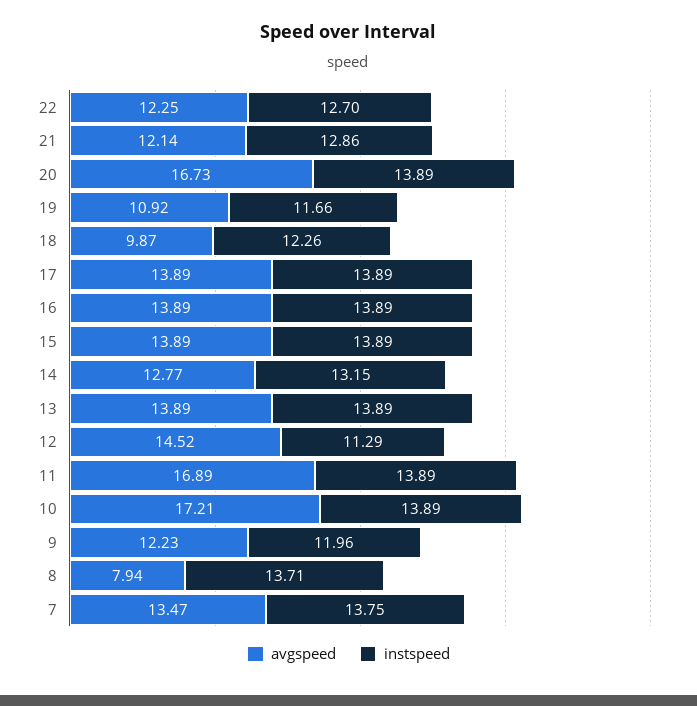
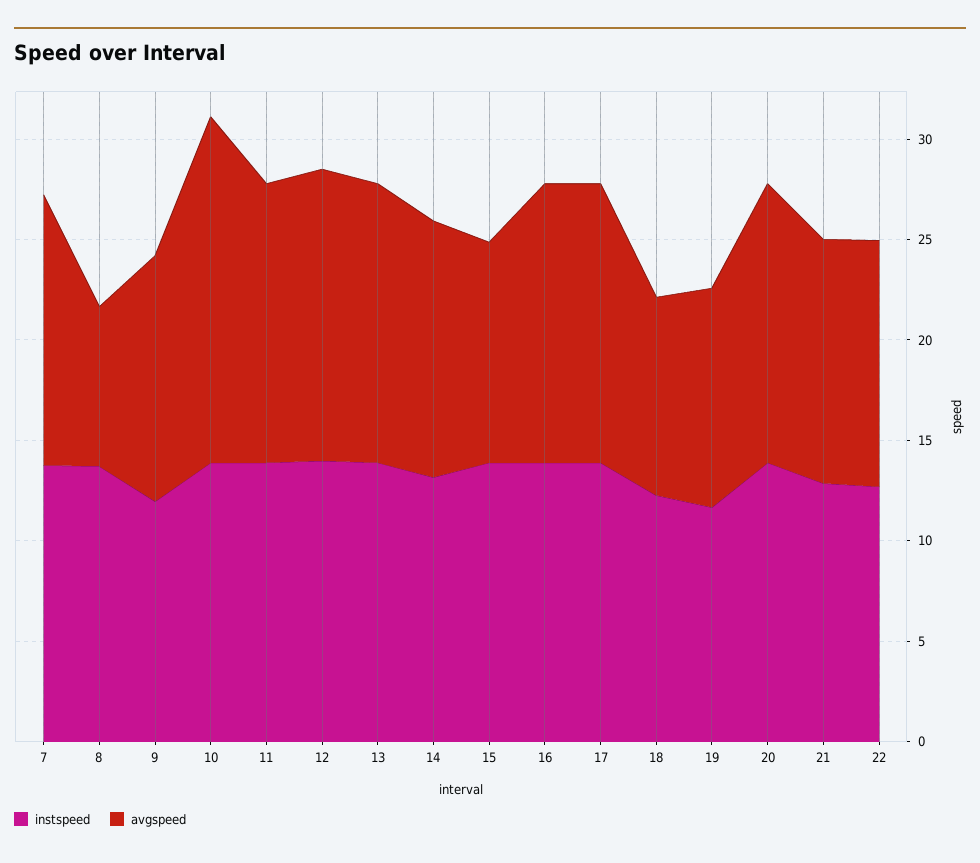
  {
    "avgspeed": {
      "22": 12.25,
      "21": 12.14,
-     "20": 16.73,
+     "20": 14,
      "19": 10.92,
      "18": 9.87,
      "17": 13.89,
      "16": 13.89,
-     "15": 13.89,
+     "15": 11,
      "14": 12.77,
      "13": 13.89,
      "12": 14.52,
-     "11": 16.89,
+     "11": 14,
      "10": 17.21,
      "9": 12.23,
      "8": 7.94,
      "7": 13.47
    },
    "instspeed": {
      "22": 12.7,
      "21": 12.86,
      "20": 13.89,
      "19": 11.66,
      "18": 12.26,
      "17": 13.89,
      "16": 13.89,
      "15": 13.89,
      "14": 13.15,
      "13": 13.89,
-     "12": 11.29,
+     "12": 14,
      "11": 13.89,
      "10": 13.89,
      "9": 11.96,
      "8": 13.71,
      "7": 13.75
    }
  }

